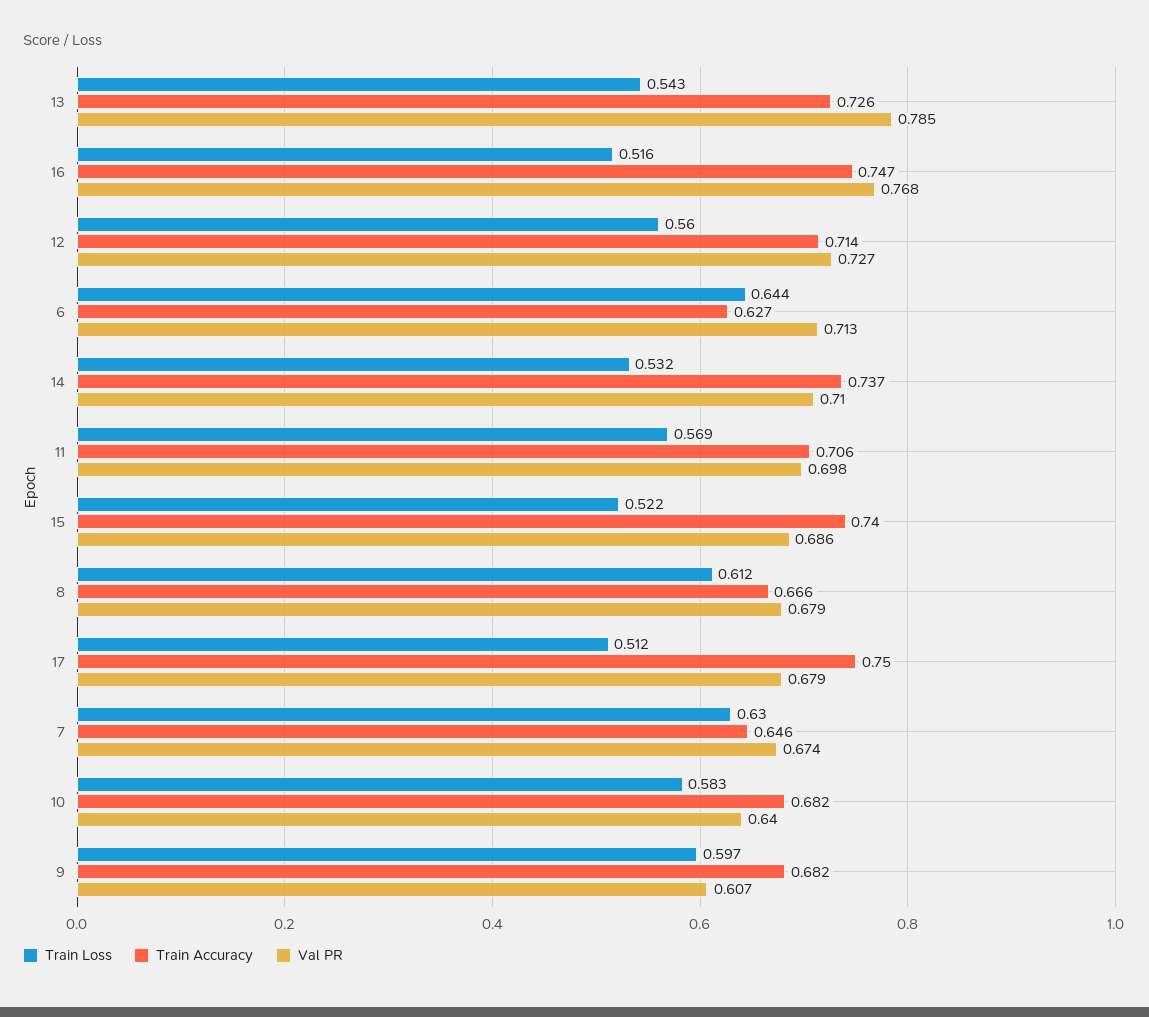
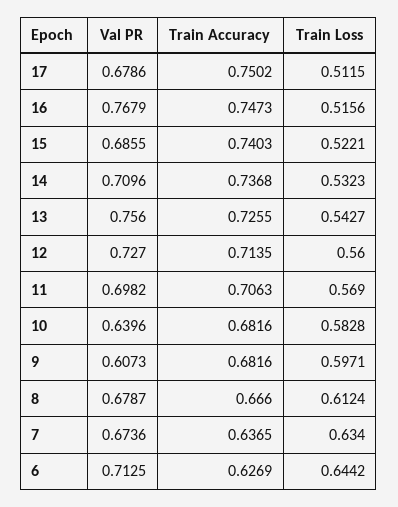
  {
    "Train Loss": {
      "13": 0.5427,
      "16": 0.5156,
      "12": 0.56,
      "6": 0.6442,
      "14": 0.5323,
      "11": 0.569,
      "15": 0.5221,
      "8": 0.6124,
      "17": 0.5115,
-     "7": 0.63,
+     "7": 0.634,
      "10": 0.5828,
      "9": 0.5971
    },
    "Train Accuracy": {
      "13": 0.7255,
      "16": 0.7473,
      "12": 0.7135,
      "6": 0.6269,
      "14": 0.7368,
      "11": 0.7063,
      "15": 0.7403,
      "8": 0.666,
      "17": 0.7502,
-     "7": 0.646,
+     "7": 0.6365,
      "10": 0.6816,
      "9": 0.6816
    },
    "Val PR": {
-     "13": 0.785,
+     "13": 0.756,
      "16": 0.7679,
      "12": 0.727,
      "6": 0.7125,
      "14": 0.7096,
      "11": 0.6982,
      "15": 0.6855,
      "8": 0.6787,
      "17": 0.6786,
      "7": 0.6736,
      "10": 0.6396,
      "9": 0.6073
    }
  }

